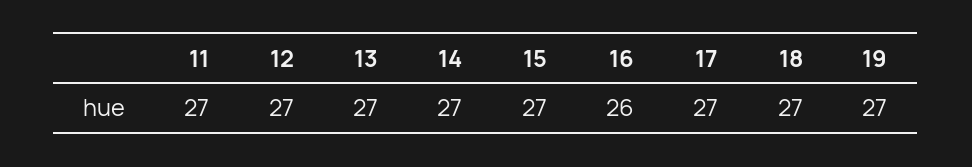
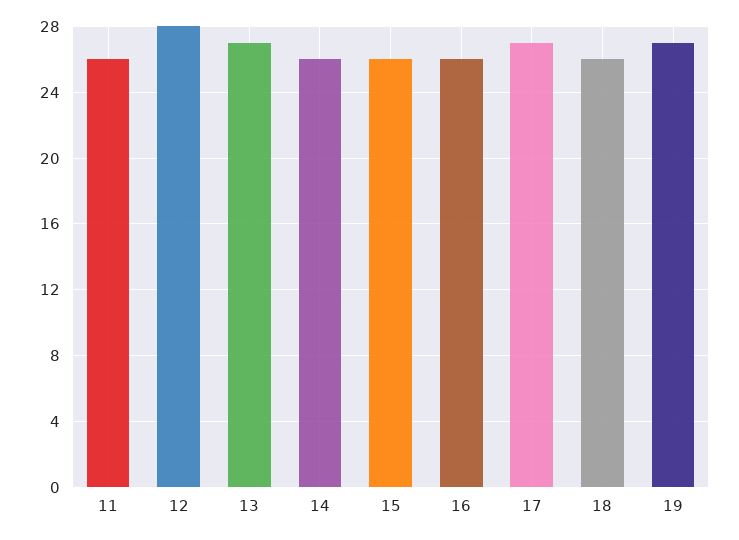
  {
-   "11": 27,
+   "11": 26,
-   "12": 27,
+   "12": 28,
    "13": 27,
-   "14": 27,
+   "14": 26,
-   "15": 27,
+   "15": 26,
    "16": 26,
    "17": 27,
-   "18": 27,
+   "18": 26,
    "19": 27
  }

